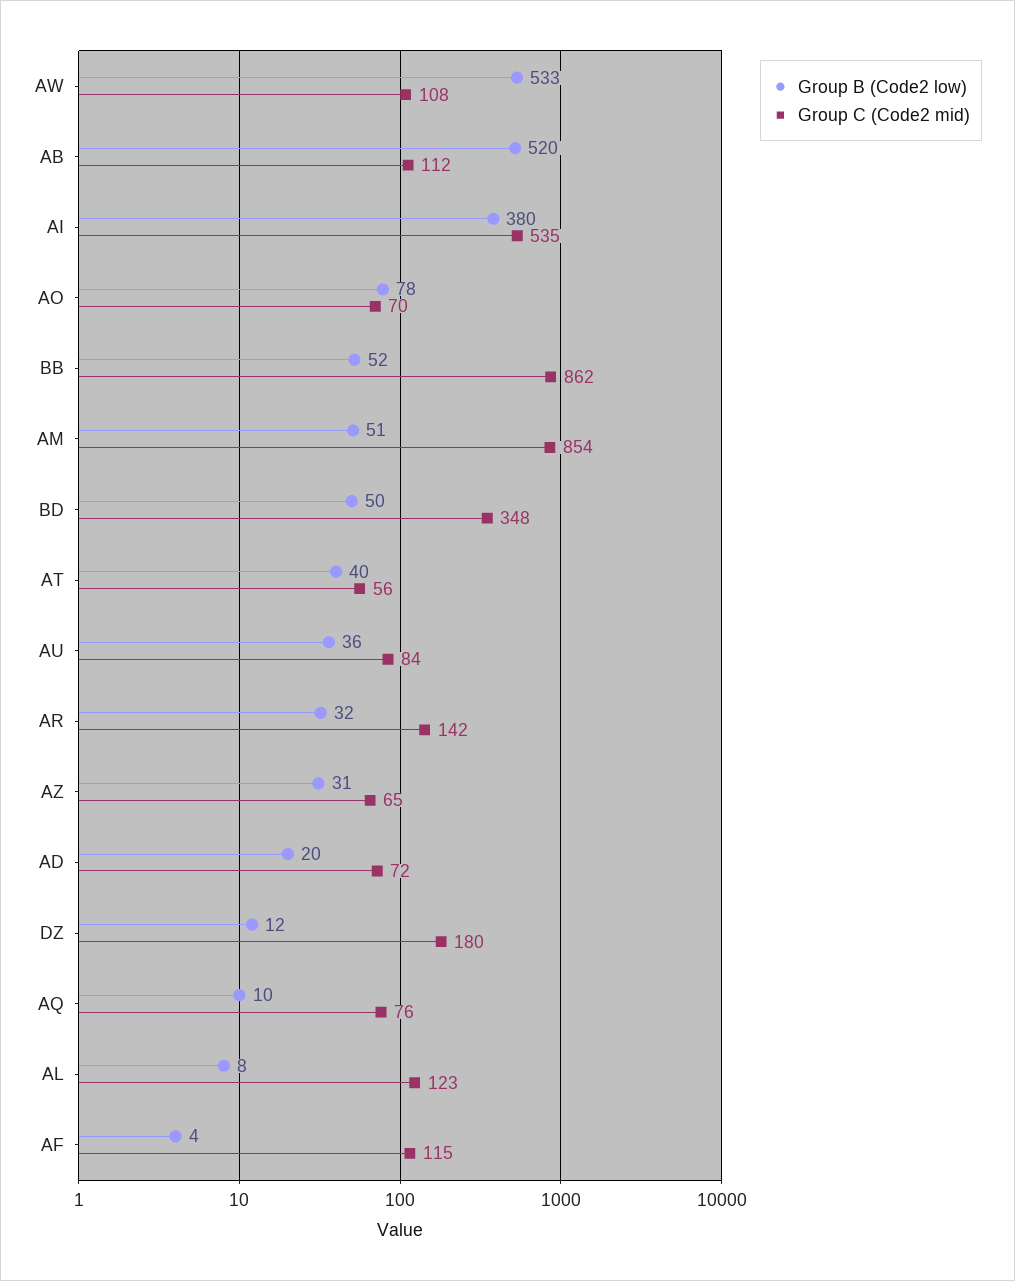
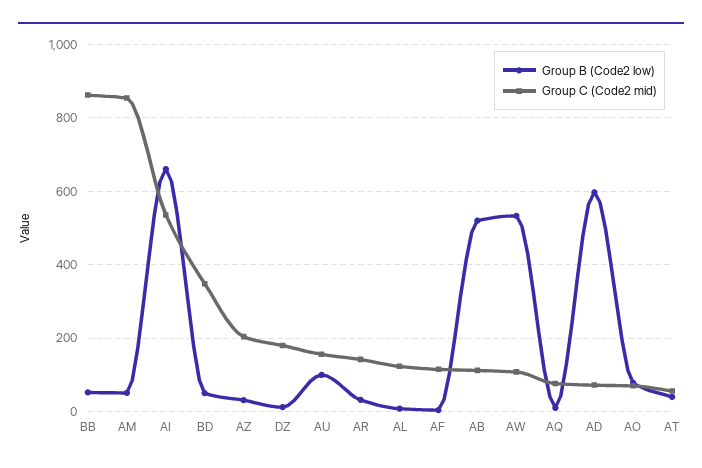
  {
    "Group B (Code2 low)": {
      "AW": 533,
      "AB": 520,
-     "AI": 380,
+     "AI": 660,
      "AO": 78,
      "BB": 52,
      "AM": 51,
      "BD": 50,
      "AT": 40,
-     "AU": 36,
+     "AU": 100,
      "AR": 32,
      "AZ": 31,
-     "AD": 20,
+     "AD": 600,
      "DZ": 12,
      "AQ": 10,
      "AL": 8,
      "AF": 4
    },
    "Group C (Code2 mid)": {
      "AW": 108,
      "AB": 112,
      "AI": 535,
      "AO": 70,
      "BB": 862,
      "AM": 854,
      "BD": 348,
      "AT": 56,
-     "AU": 84,
+     "AU": 160,
      "AR": 142,
-     "AZ": 65,
+     "AZ": 200,
      "AD": 72,
      "DZ": 180,
      "AQ": 76,
      "AL": 123,
      "AF": 115
    }
  }

